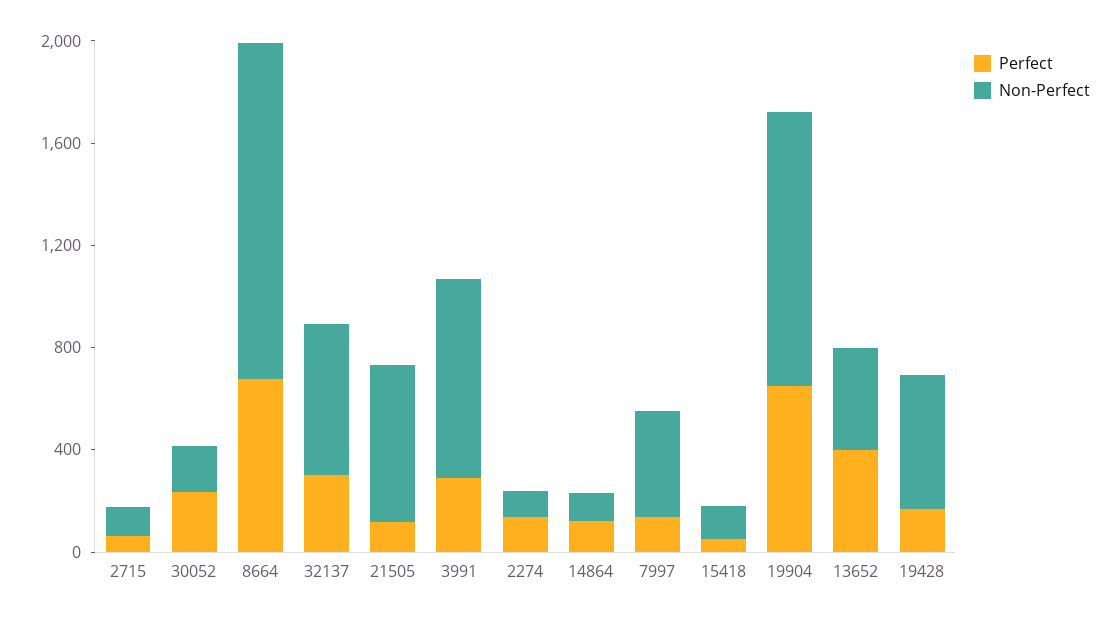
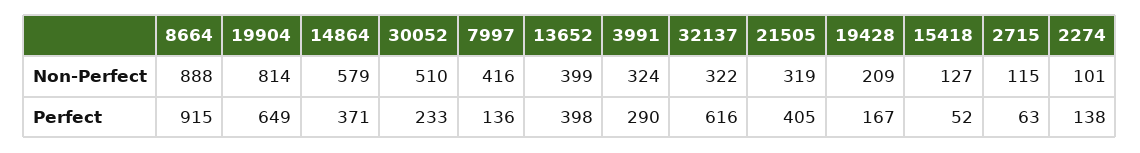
  {
    "Perfect": {
      "2715": 63,
      "30052": 233,
-     "8664": 700,
+     "8664": 915,
-     "32137": 300,
+     "32137": 616,
-     "21505": 100,
+     "21505": 405,
      "3991": 290,
      "2274": 138,
-     "14864": 100,
+     "14864": 371,
      "7997": 136,
      "15418": 52,
      "19904": 649,
      "13652": 398,
      "19428": 167
    },
    "Non-Perfect": {
      "2715": 115,
-     "30052": 200,
+     "30052": 510,
-     "8664": 1300,
+     "8664": 888,
-     "32137": 600,
+     "32137": 322,
-     "21505": 600,
+     "21505": 319,
-     "3991": 800,
+     "3991": 324,
      "2274": 101,
-     "14864": 100,
+     "14864": 579,
      "7997": 416,
      "15418": 127,
-     "19904": 1100,
+     "19904": 814,
      "13652": 399,
-     "19428": 500
+     "19428": 209
    }
  }

